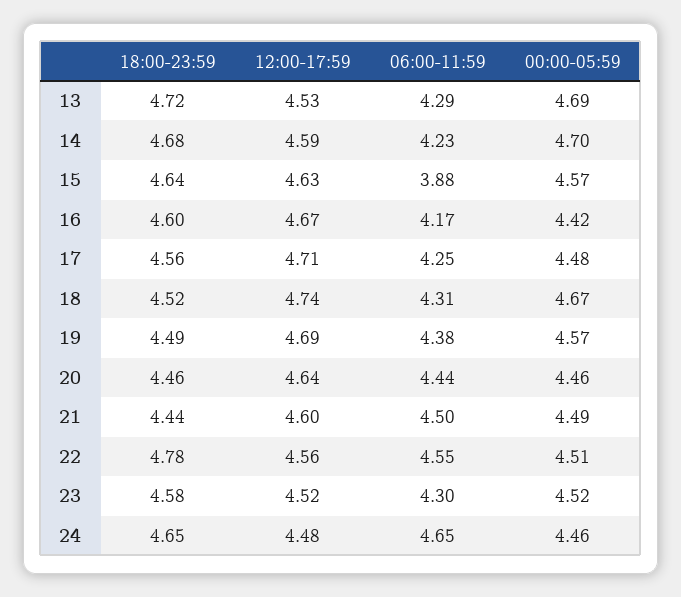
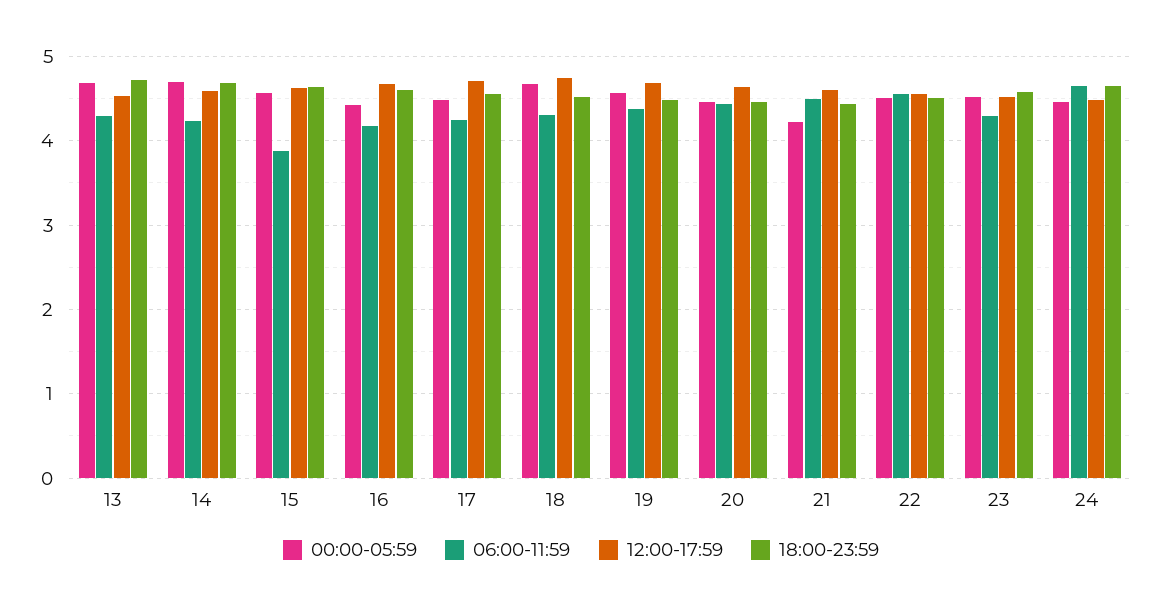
  {
    "18:00-23:59": {
      "13": 4.72,
      "14": 4.68,
      "15": 4.64,
      "16": 4.6,
      "17": 4.56,
      "18": 4.52,
      "19": 4.49,
      "20": 4.46,
      "21": 4.44,
-     "22": 4.78,
+     "22": 4.5,
      "23": 4.58,
      "24": 4.65
    },
    "12:00-17:59": {
      "13": 4.53,
      "14": 4.59,
      "15": 4.63,
      "16": 4.67,
      "17": 4.71,
      "18": 4.74,
      "19": 4.69,
      "20": 4.64,
      "21": 4.6,
      "22": 4.56,
      "23": 4.52,
      "24": 4.48
    },
    "06:00-11:59": {
      "13": 4.29,
      "14": 4.23,
      "15": 3.88,
      "16": 4.17,
      "17": 4.25,
      "18": 4.31,
      "19": 4.38,
      "20": 4.44,
      "21": 4.5,
      "22": 4.55,
      "23": 4.3,
      "24": 4.65
    },
    "00:00-05:59": {
      "13": 4.69,
      "14": 4.7,
      "15": 4.57,
      "16": 4.42,
      "17": 4.48,
      "18": 4.67,
      "19": 4.57,
      "20": 4.46,
-     "21": 4.49,
+     "21": 4.2,
      "22": 4.51,
      "23": 4.52,
      "24": 4.46
    }
  }

